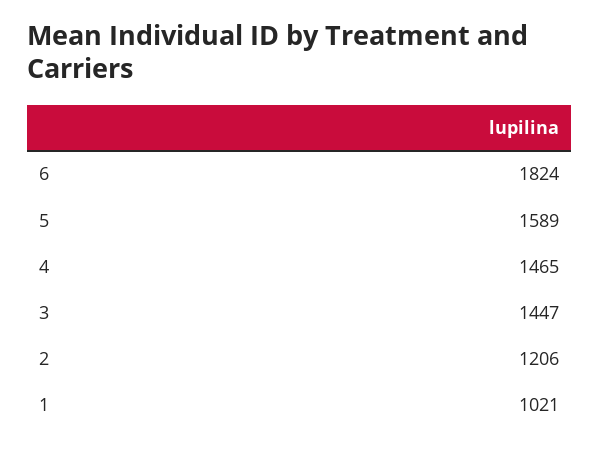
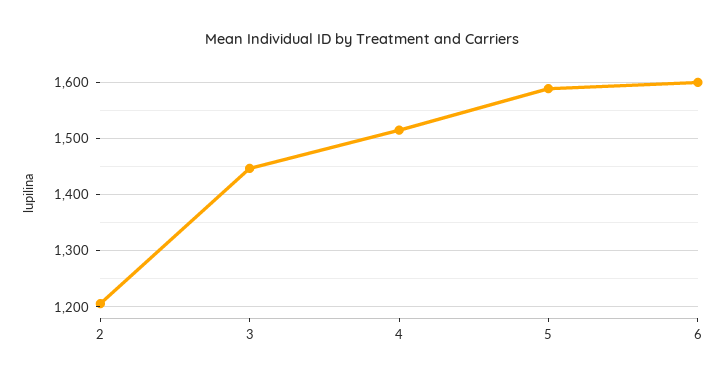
  {
-   "6": 1824,
+   "6": 1600,
    "5": 1589,
-   "4": 1465,
+   "4": 1520,
    "3": 1447,
-   "2": 1206,
+   "2": 1206
-   "1": 1021
  }

